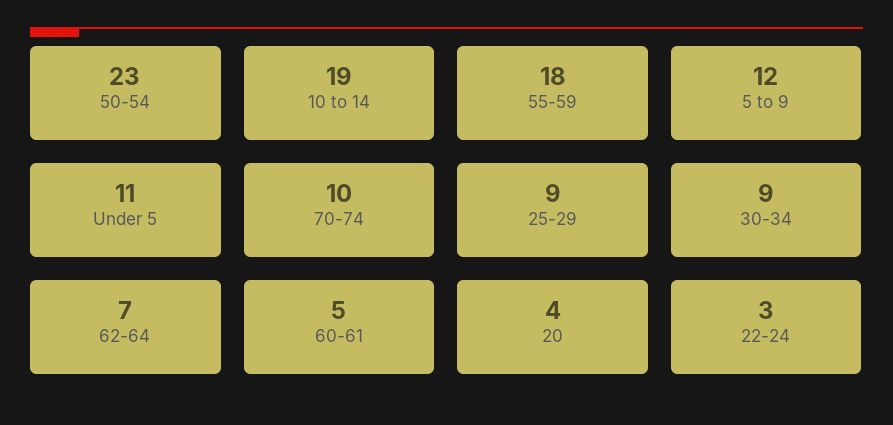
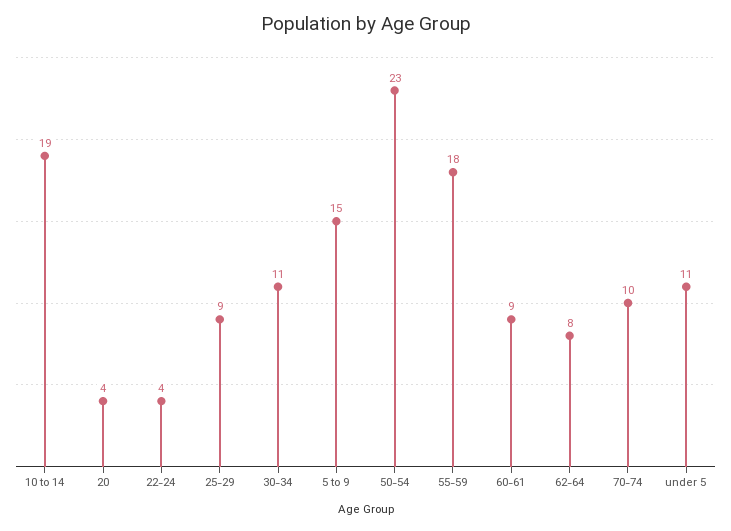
  {
    "50-54": 23,
    "10 to 14": 19,
    "55-59": 18,
-   "5 to 9": 12,
+   "5 to 9": 15,
    "Under 5": 11,
    "70-74": 10,
    "25-29": 9,
-   "30-34": 9,
+   "30-34": 11,
-   "62-64": 7,
+   "62-64": 8,
-   "60-61": 5,
+   "60-61": 9,
    "20": 4,
-   "22-24": 3
+   "22-24": 4
  }

